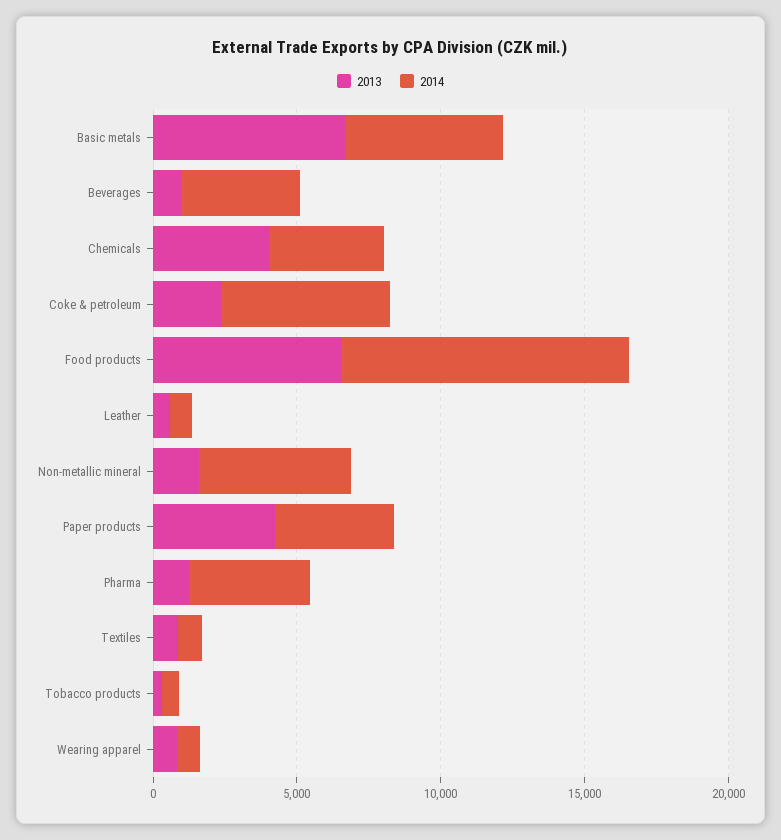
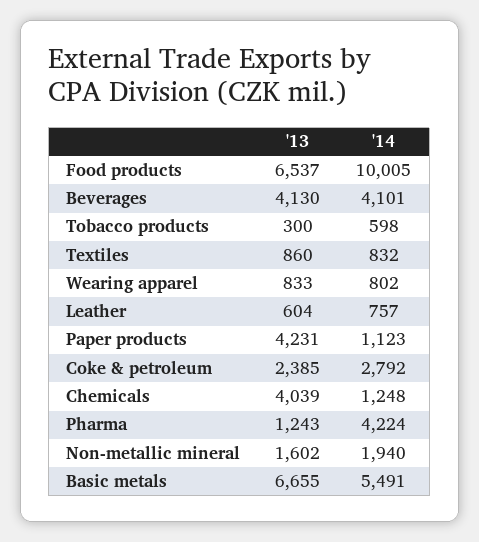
  {
    "2013": {
      "Basic metals": 6655,
-     "Beverages": 1000,
+     "Beverages": 4130,
      "Chemicals": 4039,
      "Coke & petroleum": 2385,
      "Food products": 6537,
      "Leather": 604,
      "Non-metallic mineral": 1602,
      "Paper products": 4231,
      "Pharma": 1243,
      "Textiles": 860,
      "Tobacco products": 300,
      "Wearing apparel": 833
    },
    "2014": {
      "Basic metals": 5491,
      "Beverages": 4101,
-     "Chemicals": 4000,
+     "Chemicals": 1248,
-     "Coke & petroleum": 6000,
+     "Coke & petroleum": 2792,
      "Food products": 10005,
      "Leather": 757,
-     "Non-metallic mineral": 5000,
+     "Non-metallic mineral": 1940,
-     "Paper products": 4000,
+     "Paper products": 1123,
      "Pharma": 4224,
      "Textiles": 832,
      "Tobacco products": 598,
      "Wearing apparel": 802
    }
  }

